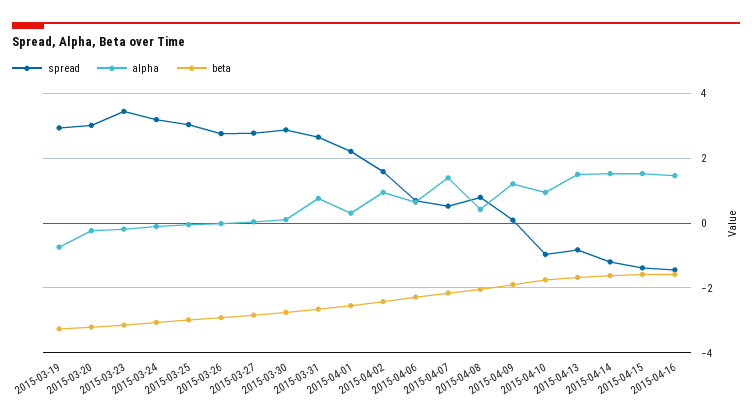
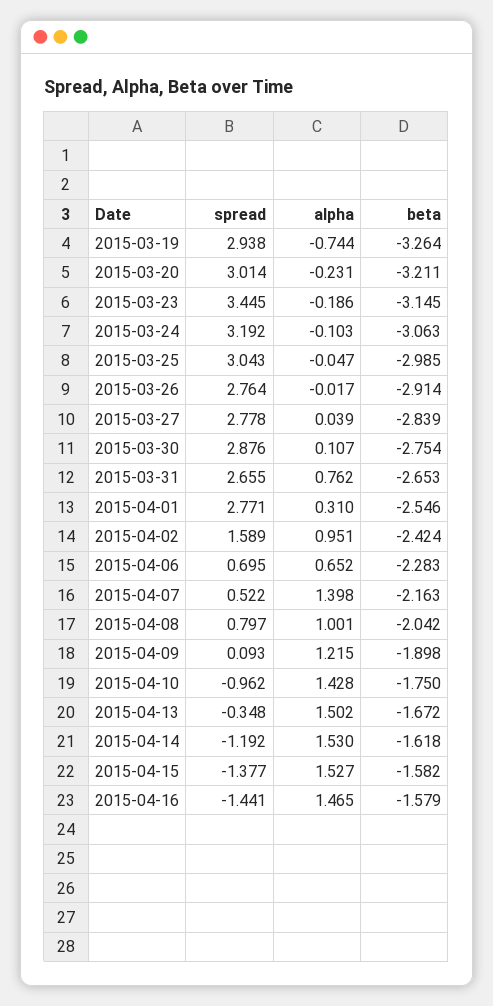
  {
    "spread": {
      "2015-03-19": 2.938,
      "2015-03-20": 3.014,
      "2015-03-23": 3.445,
      "2015-03-24": 3.192,
      "2015-03-25": 3.043,
      "2015-03-26": 2.764,
      "2015-03-27": 2.778,
      "2015-03-30": 2.876,
      "2015-03-31": 2.655,
-     "2015-04-01": 2.2,
+     "2015-04-01": 2.771,
      "2015-04-02": 1.589,
      "2015-04-06": 0.695,
      "2015-04-07": 0.522,
      "2015-04-08": 0.797,
      "2015-04-09": 0.093,
      "2015-04-10": -0.962,
-     "2015-04-13": -0.8,
+     "2015-04-13": -0.348,
      "2015-04-14": -1.192,
      "2015-04-15": -1.377,
      "2015-04-16": -1.441
    },
    "alpha": {
      "2015-03-19": -0.744,
      "2015-03-20": -0.231,
      "2015-03-23": -0.186,
      "2015-03-24": -0.103,
      "2015-03-25": -0.047,
      "2015-03-26": -0.017,
      "2015-03-27": 0.039,
      "2015-03-30": 0.107,
      "2015-03-31": 0.762,
      "2015-04-01": 0.31,
      "2015-04-02": 0.951,
      "2015-04-06": 0.652,
      "2015-04-07": 1.398,
-     "2015-04-08": 0.4,
+     "2015-04-08": 1.001,
      "2015-04-09": 1.215,
-     "2015-04-10": 1,
+     "2015-04-10": 1.428,
      "2015-04-13": 1.502,
      "2015-04-14": 1.53,
      "2015-04-15": 1.527,
      "2015-04-16": 1.465
    },
    "beta": {
      "2015-03-19": -3.264,
      "2015-03-20": -3.211,
      "2015-03-23": -3.145,
      "2015-03-24": -3.063,
      "2015-03-25": -2.985,
      "2015-03-26": -2.914,
      "2015-03-27": -2.839,
      "2015-03-30": -2.754,
      "2015-03-31": -2.653,
      "2015-04-01": -2.546,
      "2015-04-02": -2.424,
      "2015-04-06": -2.283,
      "2015-04-07": -2.163,
      "2015-04-08": -2.042,
      "2015-04-09": -1.898,
      "2015-04-10": -1.75,
      "2015-04-13": -1.672,
      "2015-04-14": -1.618,
      "2015-04-15": -1.582,
      "2015-04-16": -1.579
    }
  }

